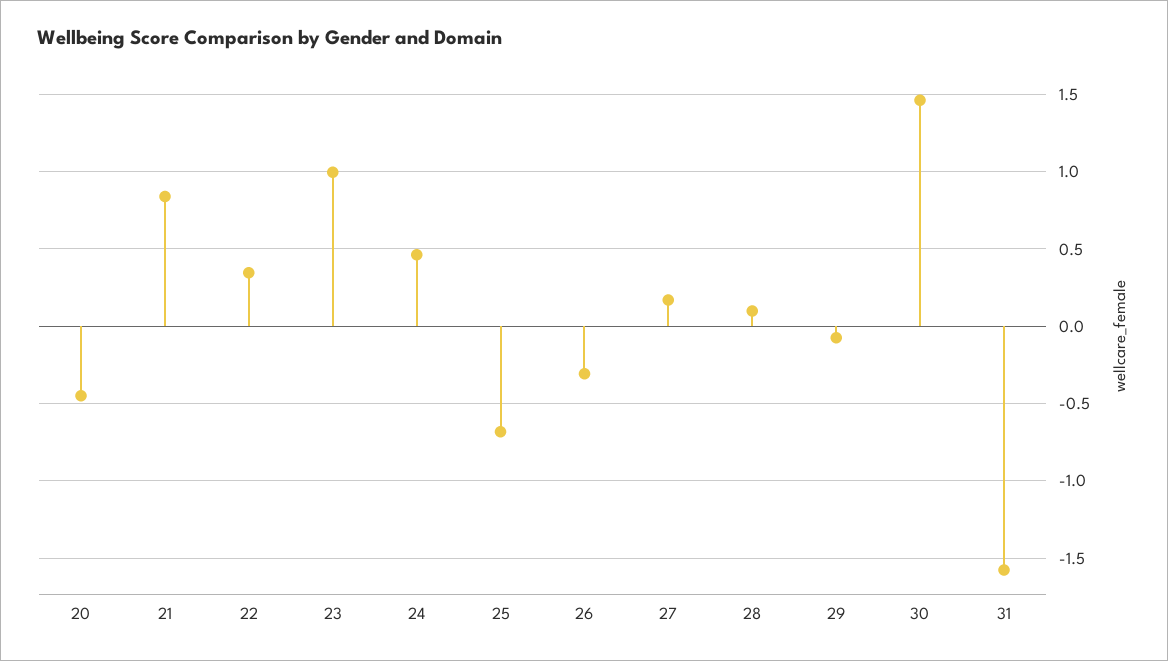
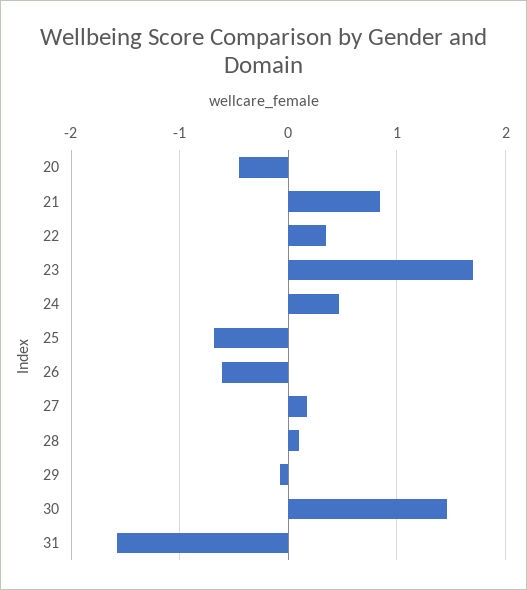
  {
    "20": -0.45,
    "21": 0.85,
    "22": 0.35,
-   "23": 1,
+   "23": 1.7,
    "24": 0.45,
    "25": -0.7,
-   "26": -0.3,
+   "26": -0.6,
    "27": 0.15,
    "28": 0.1,
    "29": -0.05,
    "30": 1.45,
    "31": -1.6
  }

